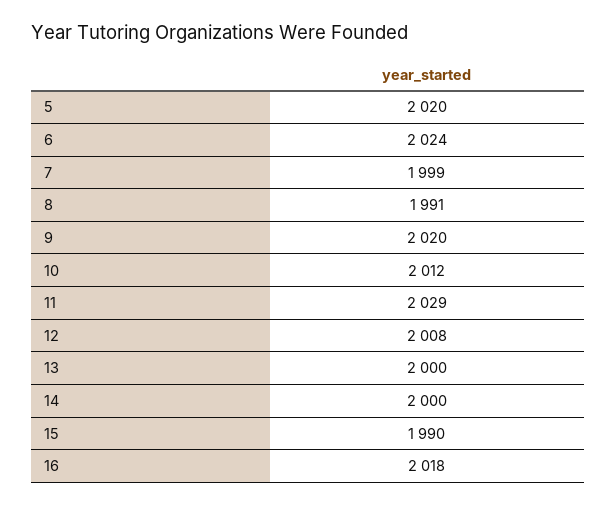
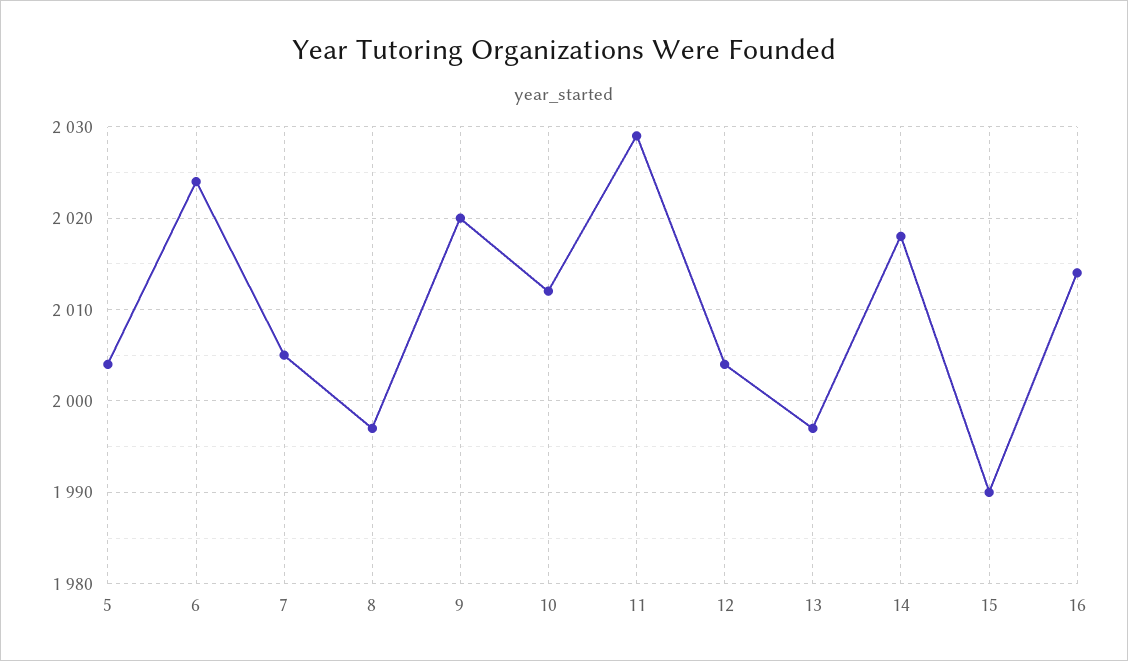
  {
-   "5": 2020,
+   "5": 2004,
    "6": 2024,
-   "7": 1999,
+   "7": 2005,
-   "8": 1991,
+   "8": 1997,
    "9": 2020,
    "10": 2012,
    "11": 2029,
-   "12": 2008,
+   "12": 2004,
-   "13": 2000,
+   "13": 1997,
-   "14": 2000,
+   "14": 2018,
    "15": 1990,
-   "16": 2018
+   "16": 2014
  }

